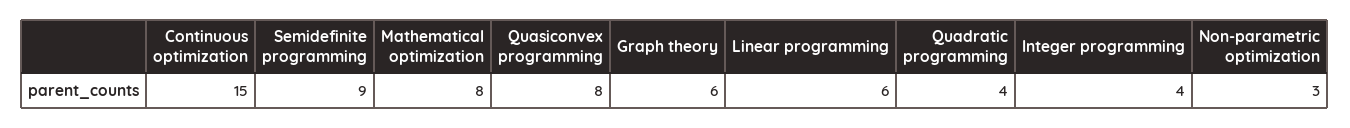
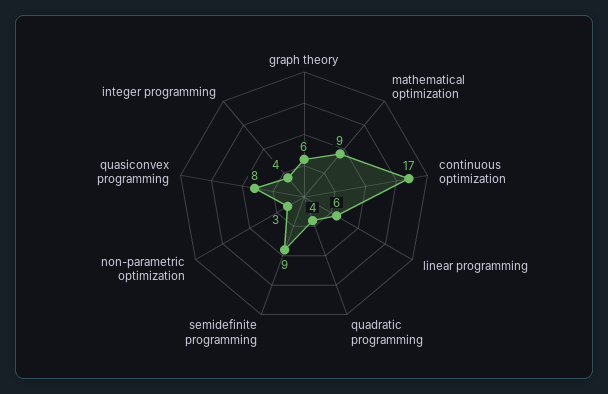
  {
-   "Continuous optimization": 15,
+   "Continuous optimization": 17,
    "Semidefinite programming": 9,
-   "Mathematical optimization": 8,
+   "Mathematical optimization": 9,
    "Quasiconvex programming": 8,
    "Graph theory": 6,
    "Linear programming": 6,
    "Quadratic programming": 4,
    "Integer programming": 4,
    "Non-parametric optimization": 3
  }

